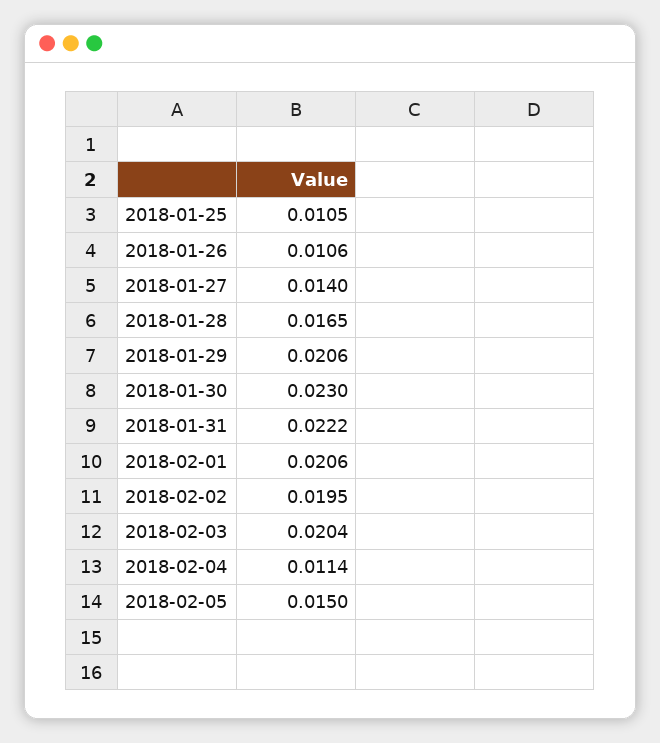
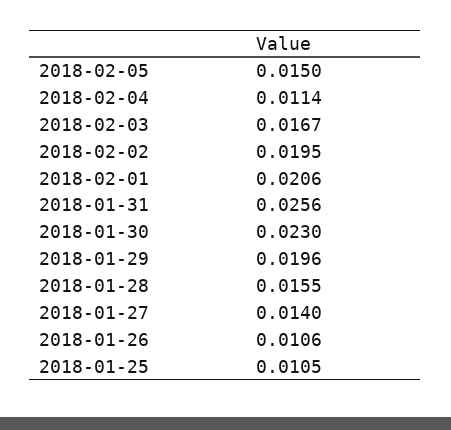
  {
    "2018-01-25": 0.0105,
    "2018-01-26": 0.0106,
    "2018-01-27": 0.014,
-   "2018-01-28": 0.0165,
+   "2018-01-28": 0.0155,
-   "2018-01-29": 0.0206,
+   "2018-01-29": 0.0196,
    "2018-01-30": 0.023,
-   "2018-01-31": 0.0222,
+   "2018-01-31": 0.0256,
    "2018-02-01": 0.0206,
    "2018-02-02": 0.0195,
-   "2018-02-03": 0.0204,
+   "2018-02-03": 0.0167,
    "2018-02-04": 0.0114,
    "2018-02-05": 0.015
  }

